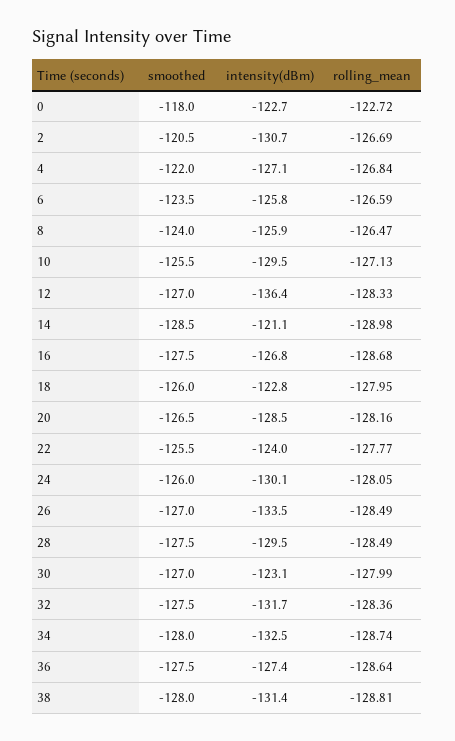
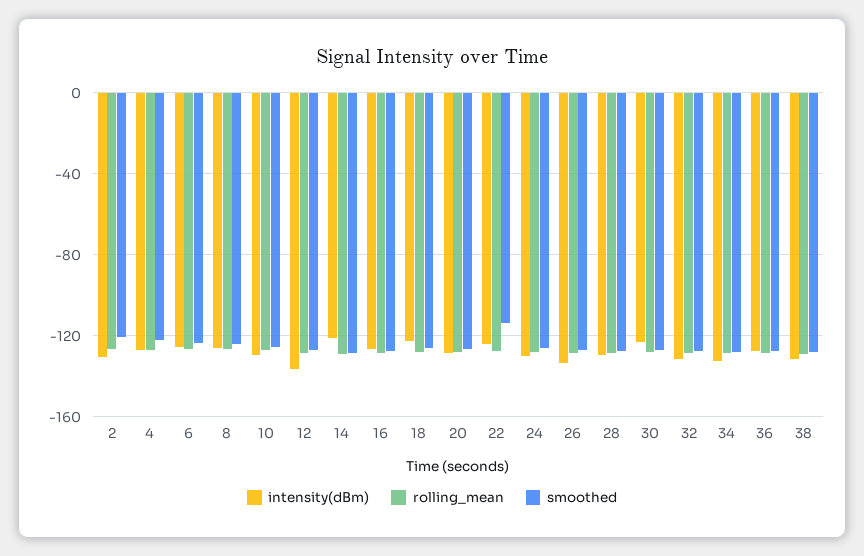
  {
    "smoothed": {
-     "0": -118,
      "2": -120.5,
      "4": -122,
      "6": -123.5,
      "8": -124,
      "10": -125.5,
      "12": -127,
      "14": -128.5,
      "16": -127.5,
      "18": -126,
      "20": -126.5,
-     "22": -125.5,
+     "22": -115,
      "24": -126,
      "26": -127,
      "28": -127.5,
      "30": -127,
      "32": -127.5,
      "34": -128,
      "36": -127.5,
      "38": -128
    },
    "intensity(dBm)": {
-     "0": -122.7,
      "2": -130.7,
      "4": -127.1,
      "6": -125.8,
      "8": -125.9,
      "10": -129.5,
      "12": -136.4,
      "14": -121.1,
      "16": -126.8,
      "18": -122.8,
      "20": -128.5,
      "22": -124,
      "24": -130.1,
      "26": -133.5,
      "28": -129.5,
      "30": -123.1,
      "32": -131.7,
      "34": -132.5,
      "36": -127.4,
      "38": -131.4
    },
    "rolling_mean": {
-     "0": -122.72,
      "2": -126.69,
      "4": -126.84,
      "6": -126.59,
      "8": -126.47,
      "10": -127.13,
      "12": -128.33,
      "14": -128.98,
      "16": -128.68,
      "18": -127.95,
      "20": -128.16,
      "22": -127.77,
      "24": -128.05,
      "26": -128.49,
      "28": -128.49,
      "30": -127.99,
      "32": -128.36,
      "34": -128.74,
      "36": -128.64,
      "38": -128.81
    }
  }

